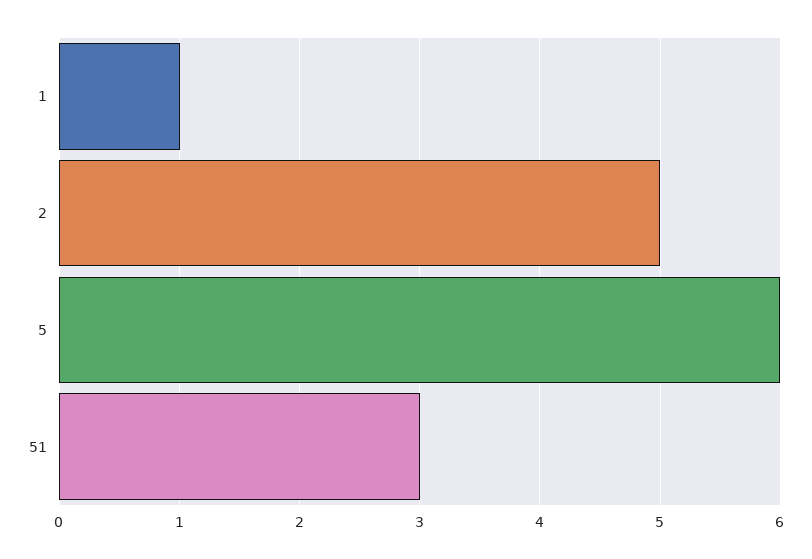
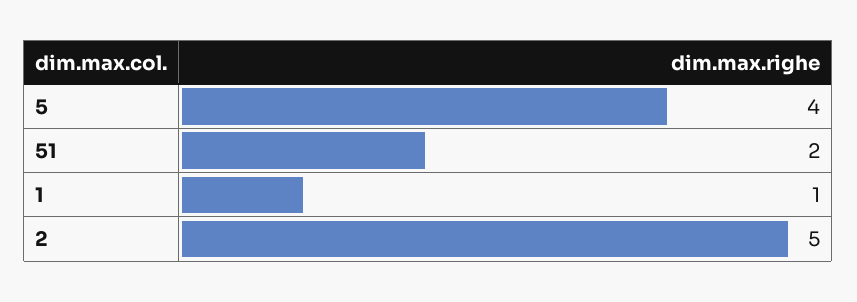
  {
    "1": 1,
    "2": 5,
-   "5": 6,
+   "5": 4,
-   "51": 3
+   "51": 2
  }

